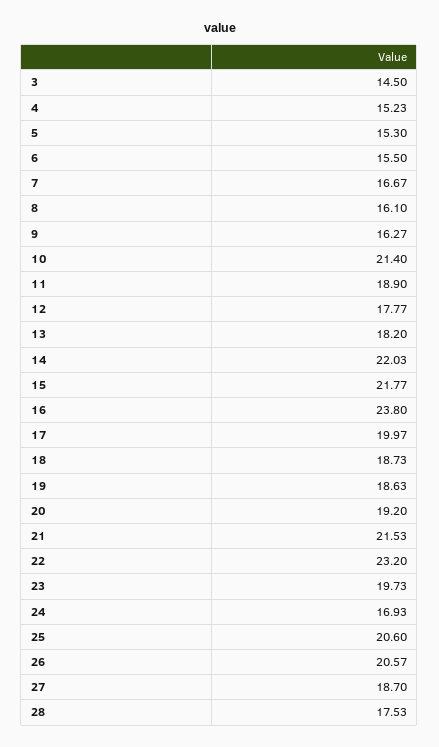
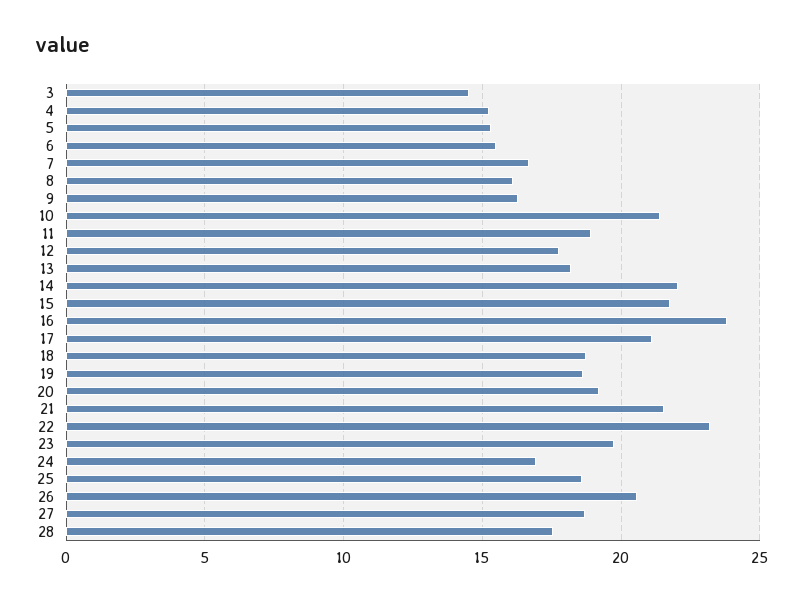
  {
    "3": 14.5,
    "4": 15.23,
    "5": 15.3,
    "6": 15.5,
    "7": 16.67,
    "8": 16.1,
    "9": 16.27,
    "10": 21.4,
    "11": 18.9,
    "12": 17.77,
    "13": 18.2,
    "14": 22.03,
    "15": 21.77,
    "16": 23.8,
-   "17": 19.97,
+   "17": 21,
    "18": 18.73,
    "19": 18.63,
    "20": 19.2,
    "21": 21.53,
    "22": 23.2,
    "23": 19.73,
    "24": 16.93,
-   "25": 20.6,
+   "25": 18.5,
    "26": 20.57,
    "27": 18.7,
    "28": 17.53
  }

